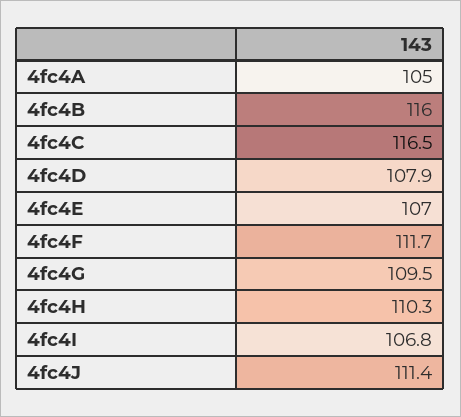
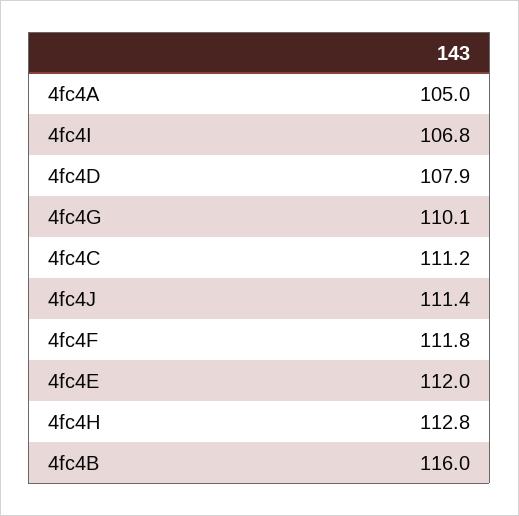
  {
    "4fc4A": 105,
    "4fc4B": 116,
-   "4fc4C": 116.5,
+   "4fc4C": 111.2,
    "4fc4D": 107.9,
-   "4fc4E": 107,
+   "4fc4E": 112,
-   "4fc4F": 111.7,
+   "4fc4F": 111.8,
-   "4fc4G": 109.5,
+   "4fc4G": 110.1,
-   "4fc4H": 110.3,
+   "4fc4H": 112.8,
    "4fc4I": 106.8,
    "4fc4J": 111.4
  }

